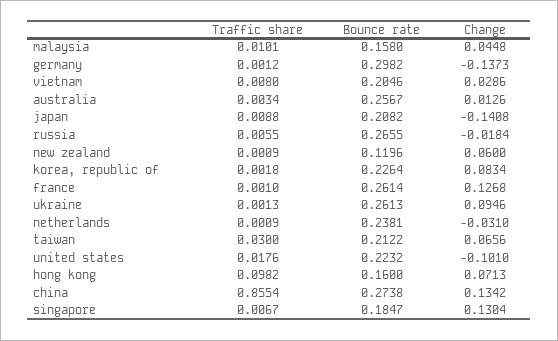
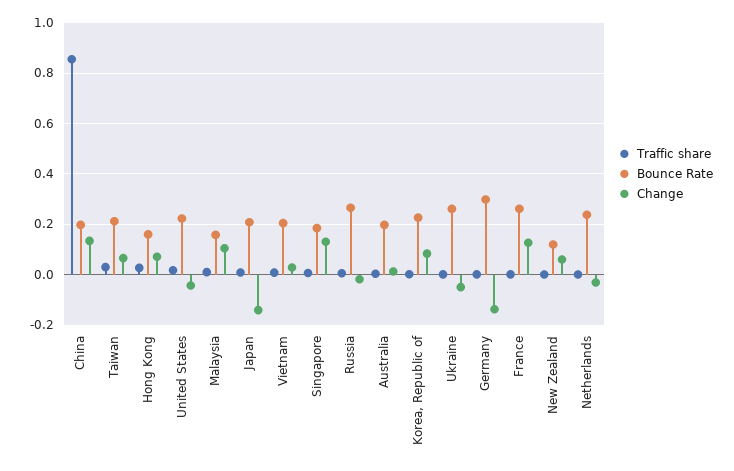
  {
    "Traffic share": {
      "malaysia": 0.0101,
      "germany": 0.0012,
      "vietnam": 0.008,
      "australia": 0.0034,
      "japan": 0.0088,
      "russia": 0.0055,
      "new zealand": 0.0009,
      "korea, republic of": 0.0018,
      "france": 0.001,
      "ukraine": 0.0013,
      "netherlands": 0.0009,
      "taiwan": 0.03,
      "united states": 0.0176,
-     "hong kong": 0.0982,
+     "hong kong": 0.025,
      "china": 0.8554,
      "singapore": 0.0067
    },
    "Bounce rate": {
      "malaysia": 0.158,
      "germany": 0.2982,
      "vietnam": 0.2046,
-     "australia": 0.2567,
+     "australia": 0.2,
      "japan": 0.2082,
      "russia": 0.2655,
      "new zealand": 0.1196,
      "korea, republic of": 0.2264,
      "france": 0.2614,
      "ukraine": 0.2613,
      "netherlands": 0.2381,
      "taiwan": 0.2122,
      "united states": 0.2232,
      "hong kong": 0.16,
-     "china": 0.2738,
+     "china": 0.2,
      "singapore": 0.1847
    },
    "Change": {
-     "malaysia": 0.0448,
+     "malaysia": 0.1,
      "germany": -0.1373,
      "vietnam": 0.0286,
      "australia": 0.0126,
      "japan": -0.1408,
      "russia": -0.0184,
      "new zealand": 0.06,
      "korea, republic of": 0.0834,
      "france": 0.1268,
-     "ukraine": 0.0946,
+     "ukraine": -0.05,
      "netherlands": -0.031,
      "taiwan": 0.0656,
-     "united states": -0.101,
+     "united states": -0.05,
      "hong kong": 0.0713,
      "china": 0.1342,
      "singapore": 0.1304
    }
  }

